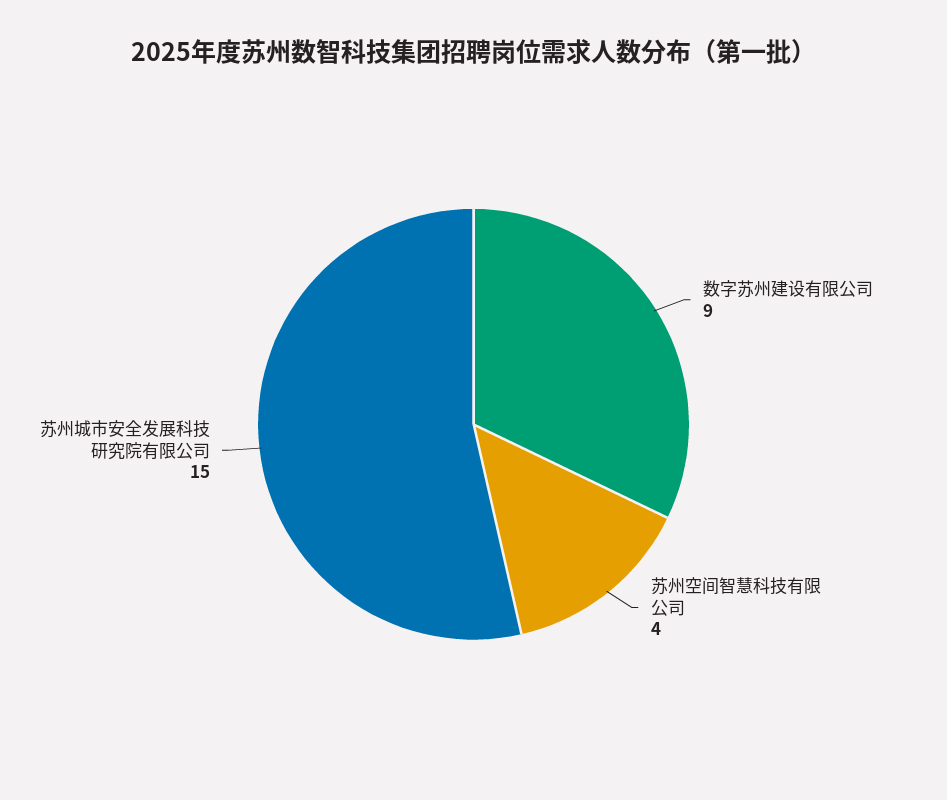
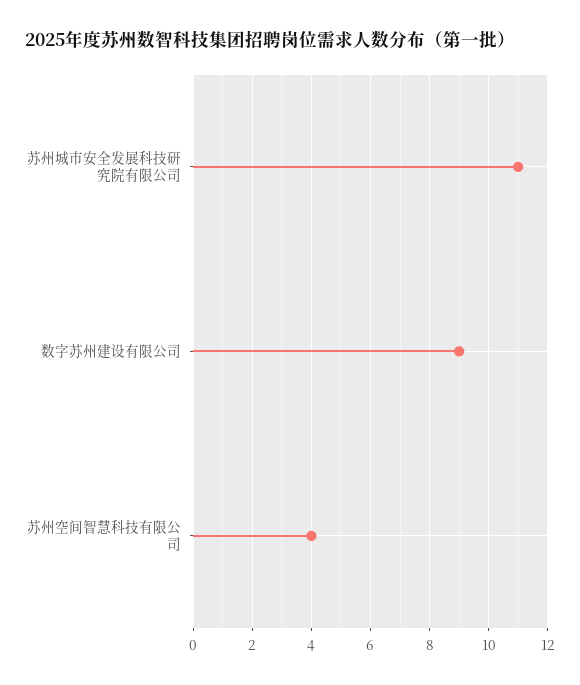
  {
    "数字苏州建设有限公司": 9,
    "苏州空间智慧科技有限公司": 4,
-   "苏州城市安全发展科技研究院有限公司": 15
+   "苏州城市安全发展科技研究院有限公司": 11
  }

